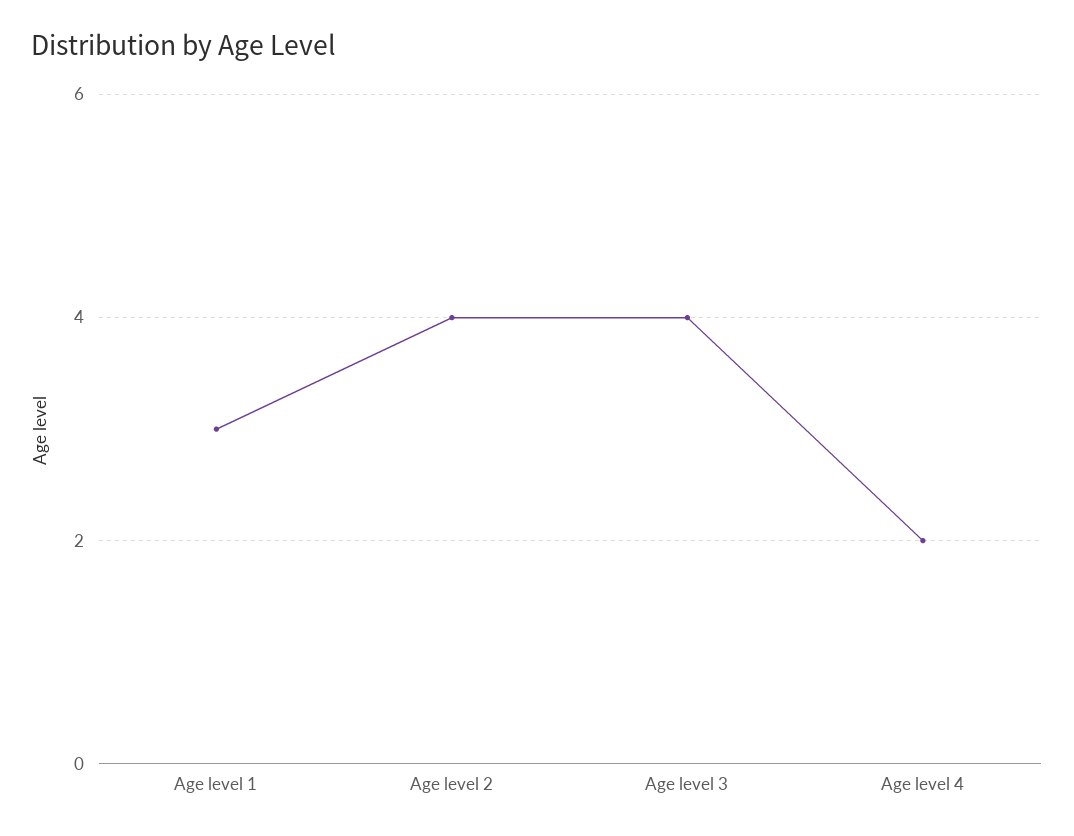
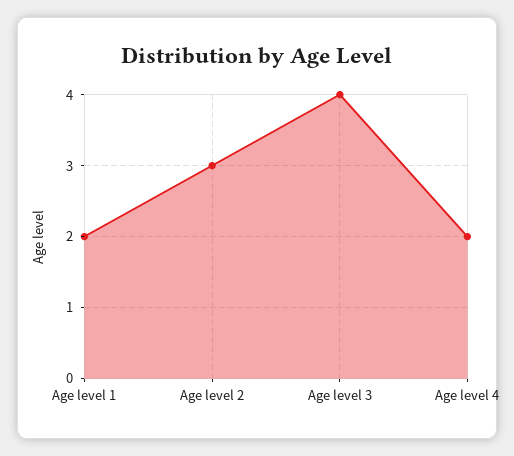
  {
-   "Age level 1": 3,
+   "Age level 1": 2,
-   "Age level 2": 4,
+   "Age level 2": 3,
    "Age level 3": 4,
    "Age level 4": 2
  }

